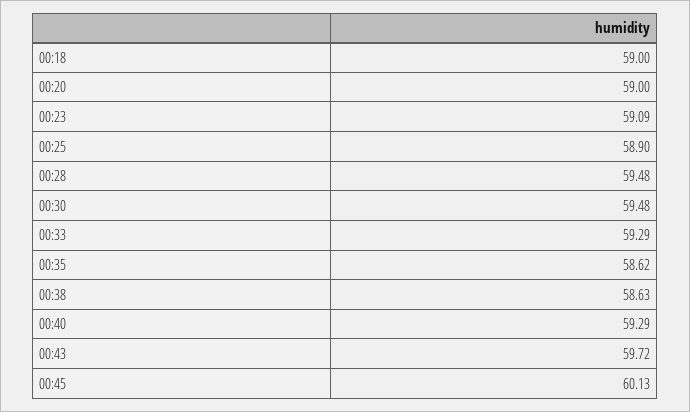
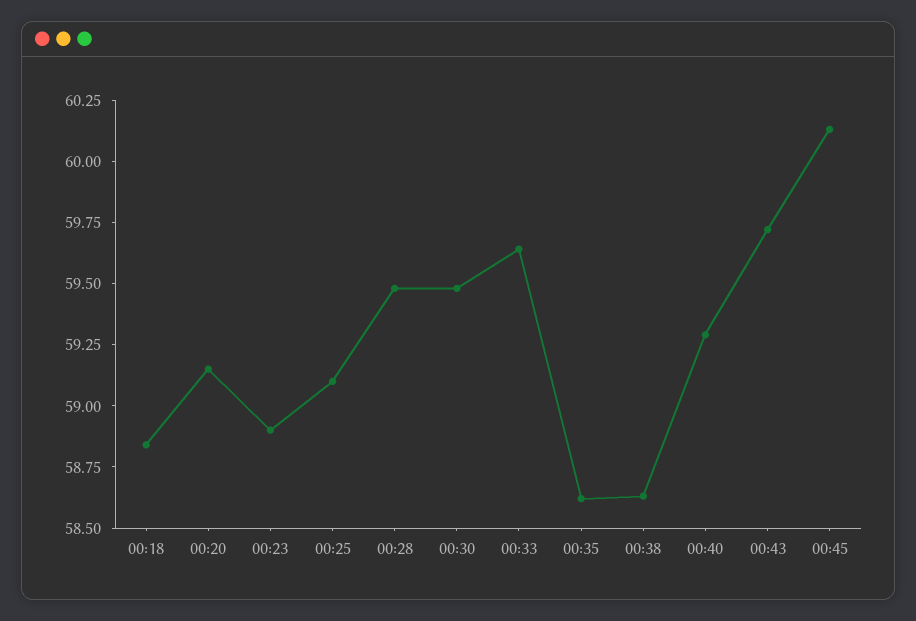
  {
-   "00:18": 59,
+   "00:18": 58.85,
-   "00:20": 59,
+   "00:20": 59.15,
-   "00:23": 59.09,
+   "00:23": 58.9,
-   "00:25": 58.9,
+   "00:25": 59.1,
    "00:28": 59.48,
    "00:30": 59.48,
-   "00:33": 59.29,
+   "00:33": 59.65,
    "00:35": 58.62,
    "00:38": 58.63,
    "00:40": 59.29,
    "00:43": 59.72,
    "00:45": 60.13
  }

